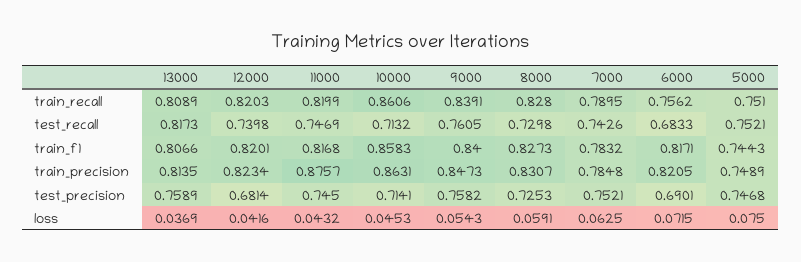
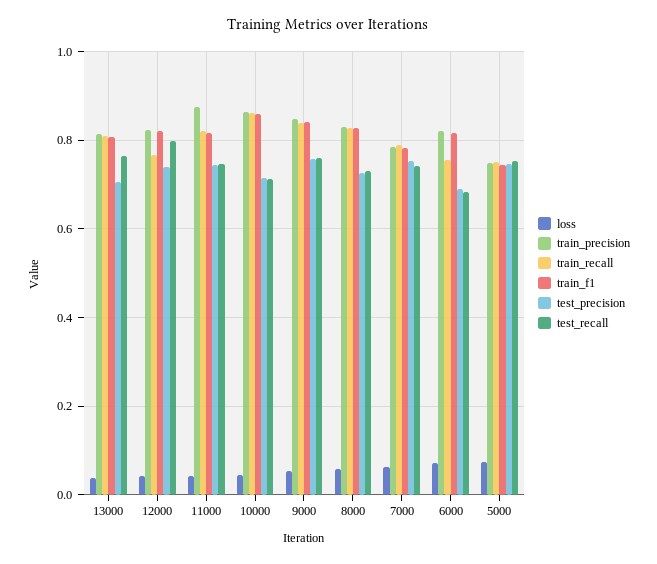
  {
    "train_recall": {
      "13000": 0.8089,
-     "12000": 0.8203,
+     "12000": 0.76,
      "11000": 0.8199,
      "10000": 0.8606,
      "9000": 0.8391,
      "8000": 0.828,
      "7000": 0.7895,
      "6000": 0.7562,
      "5000": 0.751
    },
    "test_recall": {
-     "13000": 0.8173,
+     "13000": 0.76,
-     "12000": 0.7398,
+     "12000": 0.8,
      "11000": 0.7469,
      "10000": 0.7132,
      "9000": 0.7605,
      "8000": 0.7298,
      "7000": 0.7426,
      "6000": 0.6833,
      "5000": 0.7521
    },
    "train_f1": {
      "13000": 0.8066,
      "12000": 0.8201,
      "11000": 0.8168,
      "10000": 0.8583,
      "9000": 0.84,
      "8000": 0.8273,
      "7000": 0.7832,
      "6000": 0.8171,
      "5000": 0.7443
    },
    "train_precision": {
      "13000": 0.8135,
      "12000": 0.8234,
      "11000": 0.8757,
      "10000": 0.8631,
      "9000": 0.8473,
      "8000": 0.8307,
      "7000": 0.7848,
      "6000": 0.8205,
      "5000": 0.7489
    },
    "test_precision": {
-     "13000": 0.7589,
+     "13000": 0.7,
-     "12000": 0.6814,
+     "12000": 0.74,
      "11000": 0.745,
      "10000": 0.7141,
      "9000": 0.7582,
      "8000": 0.7253,
      "7000": 0.7521,
      "6000": 0.6901,
      "5000": 0.7468
    },
    "loss": {
      "13000": 0.0369,
      "12000": 0.0416,
      "11000": 0.0432,
      "10000": 0.0453,
      "9000": 0.0543,
      "8000": 0.0591,
      "7000": 0.0625,
      "6000": 0.0715,
      "5000": 0.075
    }
  }

